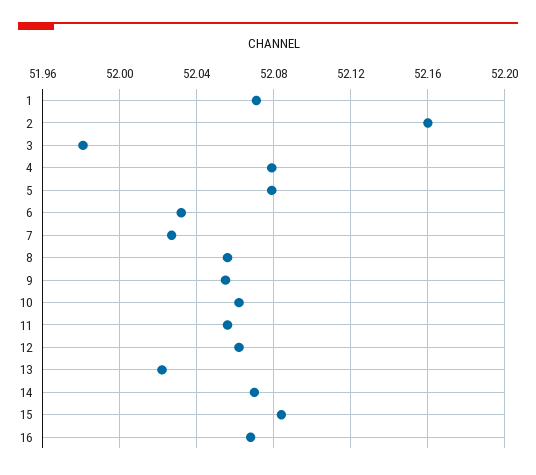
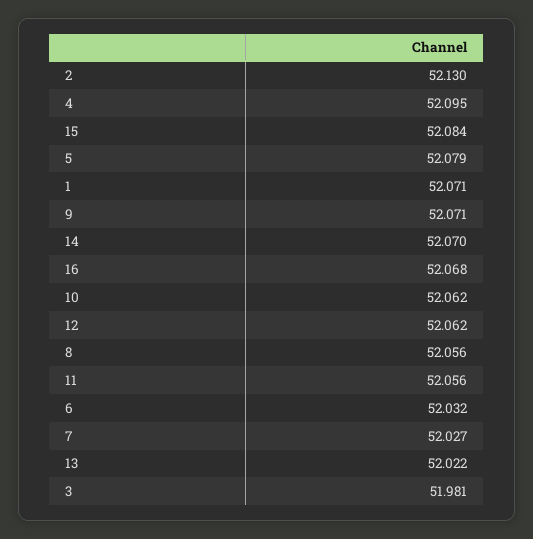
  {
    "1": 52.071,
-   "2": 52.16,
+   "2": 52.13,
    "3": 51.981,
-   "4": 52.08,
+   "4": 52.095,
    "5": 52.079,
    "6": 52.032,
    "7": 52.027,
    "8": 52.056,
-   "9": 52.055,
+   "9": 52.071,
    "10": 52.062,
    "11": 52.056,
    "12": 52.062,
    "13": 52.022,
    "14": 52.07,
    "15": 52.084,
    "16": 52.068
  }

